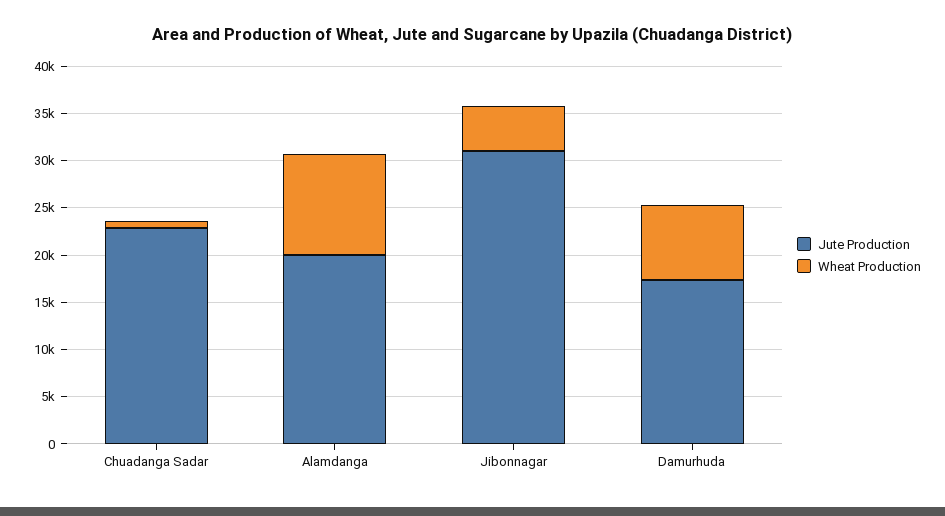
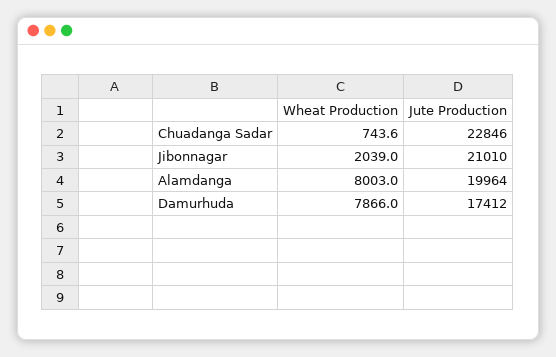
  {
    "Jute Production": {
      "Chuadanga Sadar": 22846,
      "Alamdanga": 19964,
-     "Jibonnagar": 31000,
+     "Jibonnagar": 21010,
      "Damurhuda": 17412
    },
    "Wheat Production": {
      "Chuadanga Sadar": 743.6,
-     "Alamdanga": 11000,
+     "Alamdanga": 8003,
-     "Jibonnagar": 5000,
+     "Jibonnagar": 2039,
      "Damurhuda": 7866
    }
  }

